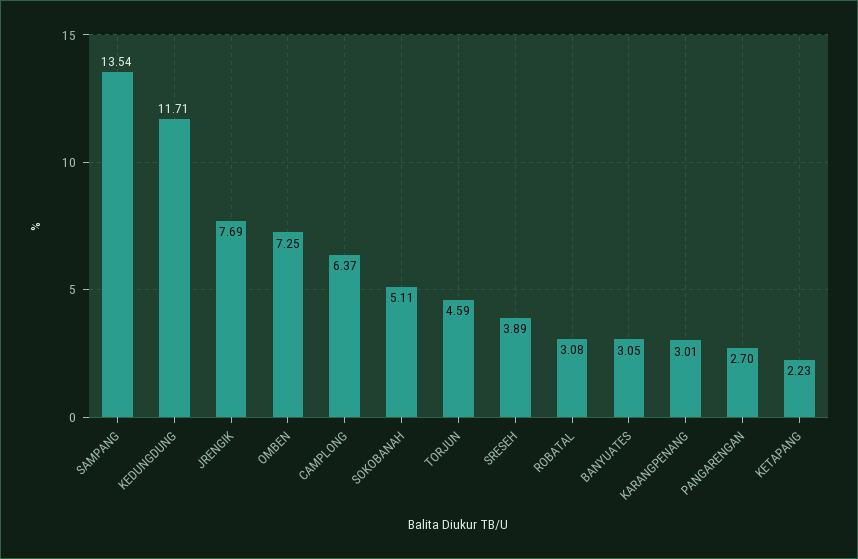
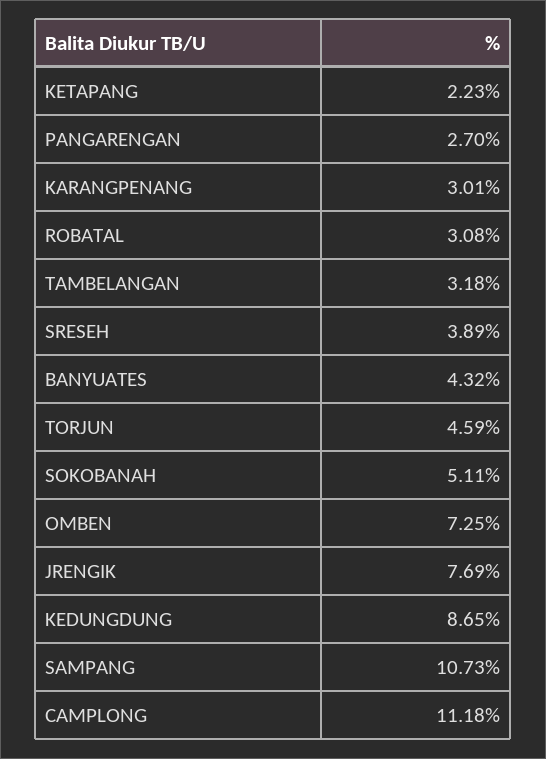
  {
-   "SAMPANG": 13.54,
+   "SAMPANG": 10.73,
-   "KEDUNGDUNG": 11.71,
+   "KEDUNGDUNG": 8.65,
    "JRENGIK": 7.69,
    "OMBEN": 7.25,
-   "CAMPLONG": 6.37,
+   "CAMPLONG": 11.18,
    "SOKOBANAH": 5.11,
    "TORJUN": 4.59,
    "SRESEH": 3.89,
    "ROBATAL": 3.08,
-   "BANYUATES": 3.05,
+   "BANYUATES": 4.32,
    "KARANGPENANG": 3.01,
    "PANGARENGAN": 2.7,
-   "KETAPANG": 2.23
+   "KETAPANG": 2.23,
+   "TAMBELANGAN": 3.18
  }

